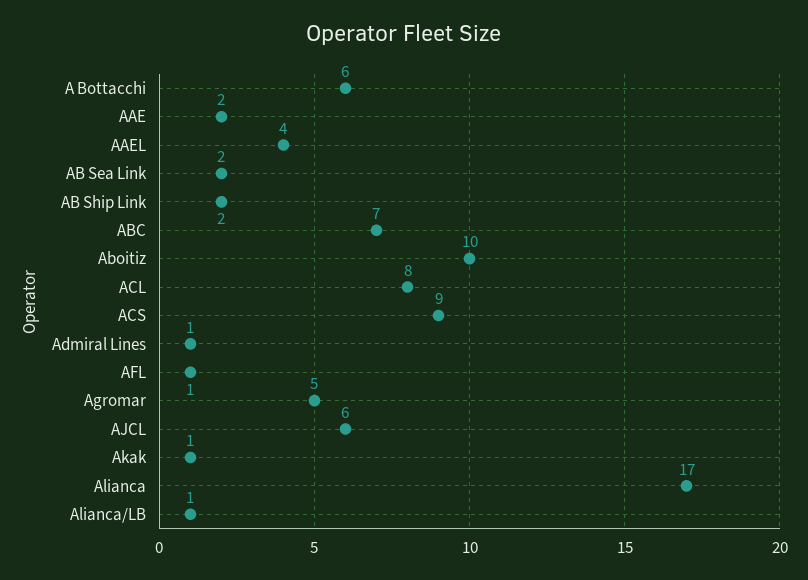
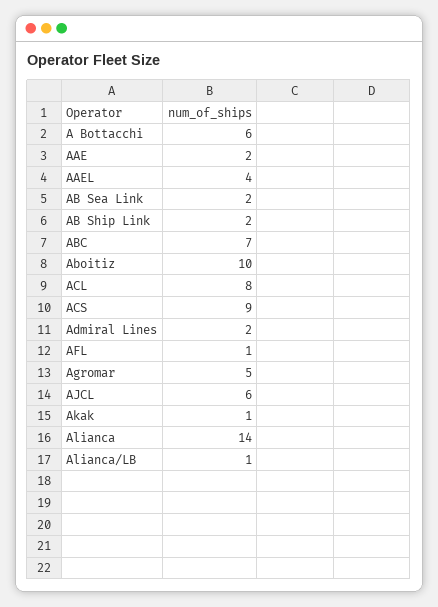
  {
    "A Bottacchi": 6,
    "AAE": 2,
    "AAEL": 4,
    "AB Sea Link": 2,
    "AB Ship Link": 2,
    "ABC": 7,
    "Aboitiz": 10,
    "ACL": 8,
    "ACS": 9,
-   "Admiral Lines": 1,
+   "Admiral Lines": 2,
    "AFL": 1,
    "Agromar": 5,
    "AJCL": 6,
    "Akak": 1,
-   "Alianca": 17,
+   "Alianca": 14,
    "Alianca/LB": 1
  }

